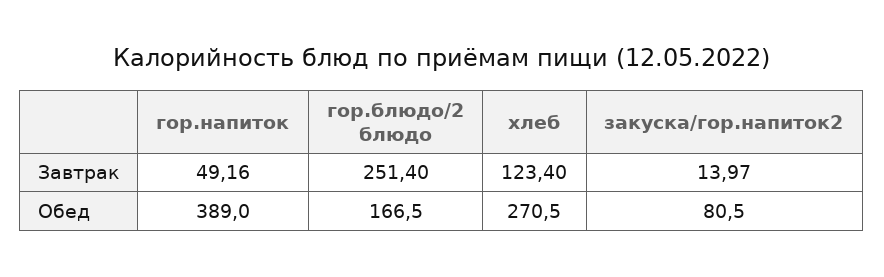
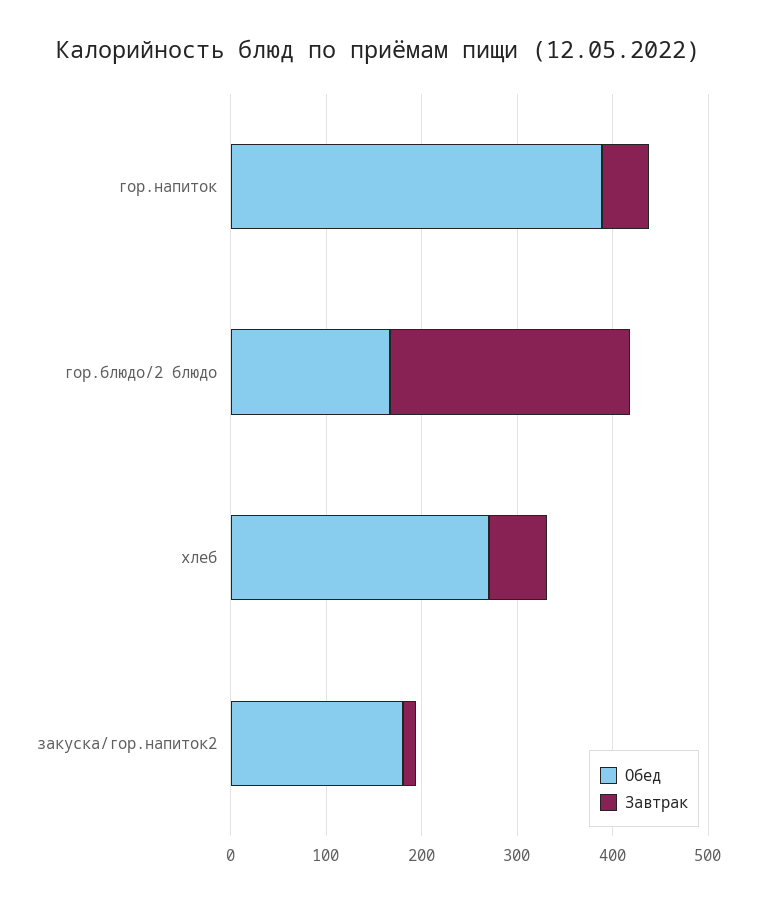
  {
    "Завтрак": {
      "гор.напиток": 49.16,
      "гор.блюдо/2 блюдо": 251.4,
-     "хлеб": 123.4,
+     "хлеб": 60,
      "закуска/гор.напиток2": 13.97
    },
    "Обед": {
      "гор.напиток": 389,
      "гор.блюдо/2 блюдо": 166.5,
      "хлеб": 270.5,
-     "закуска/гор.напиток2": 80.5
+     "закуска/гор.напиток2": 180
    }
  }

